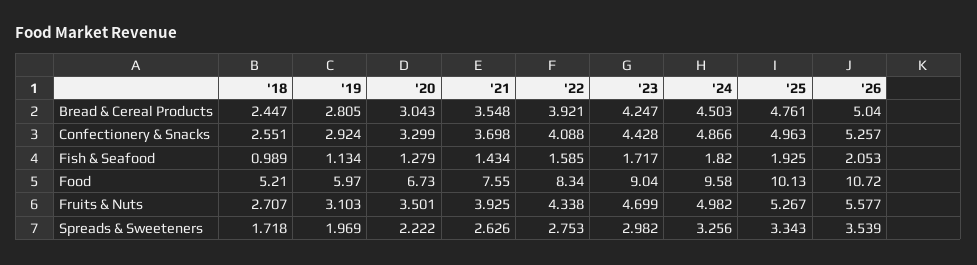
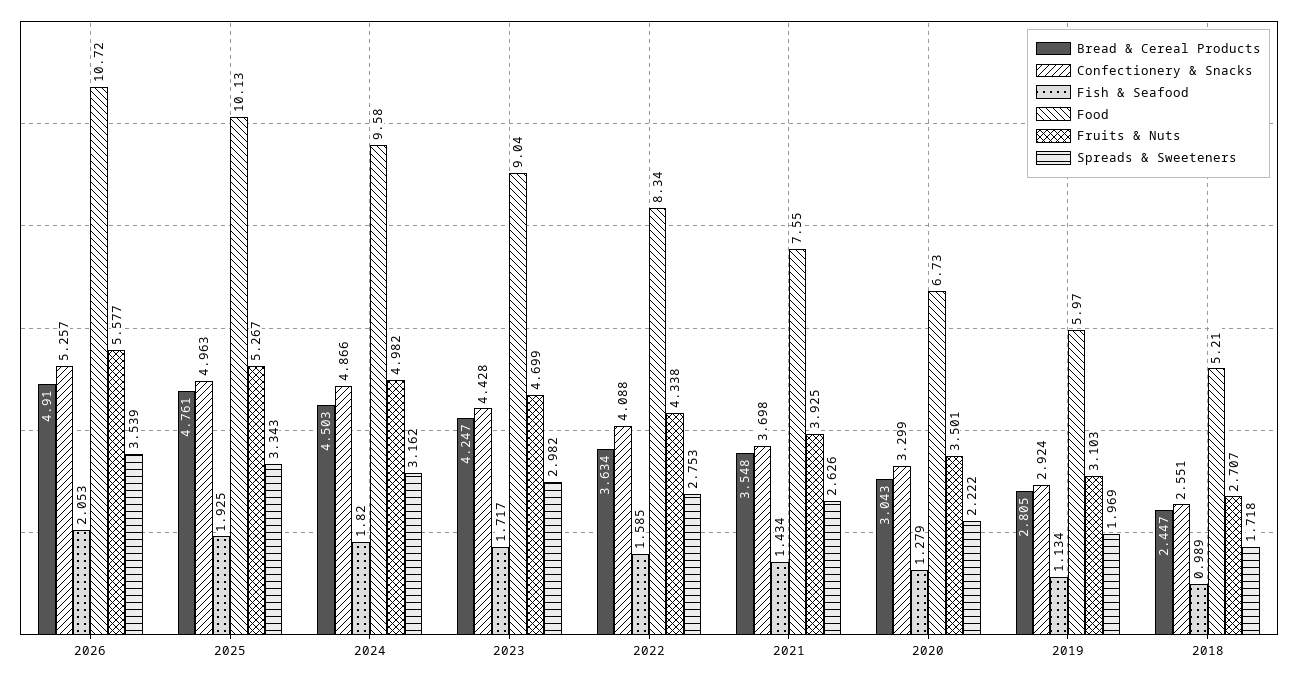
  {
    "Bread & Cereal Products": {
      "'18": 2.447,
      "'19": 2.805,
      "'20": 3.043,
      "'21": 3.548,
-     "'22": 3.921,
+     "'22": 3.634,
      "'23": 4.247,
      "'24": 4.503,
      "'25": 4.761,
-     "'26": 5.04
+     "'26": 4.91
    },
    "Confectionery & Snacks": {
      "'18": 2.551,
      "'19": 2.924,
      "'20": 3.299,
      "'21": 3.698,
      "'22": 4.088,
      "'23": 4.428,
      "'24": 4.866,
      "'25": 4.963,
      "'26": 5.257
    },
    "Fish & Seafood": {
      "'18": 0.989,
      "'19": 1.134,
      "'20": 1.279,
      "'21": 1.434,
      "'22": 1.585,
      "'23": 1.717,
      "'24": 1.82,
      "'25": 1.925,
      "'26": 2.053
    },
    "Food": {
      "'18": 5.21,
      "'19": 5.97,
      "'20": 6.73,
      "'21": 7.55,
      "'22": 8.34,
      "'23": 9.04,
      "'24": 9.58,
      "'25": 10.13,
      "'26": 10.72
    },
    "Fruits & Nuts": {
      "'18": 2.707,
      "'19": 3.103,
      "'20": 3.501,
      "'21": 3.925,
      "'22": 4.338,
      "'23": 4.699,
      "'24": 4.982,
      "'25": 5.267,
      "'26": 5.577
    },
    "Spreads & Sweeteners": {
      "'18": 1.718,
      "'19": 1.969,
      "'20": 2.222,
      "'21": 2.626,
      "'22": 2.753,
      "'23": 2.982,
-     "'24": 3.256,
+     "'24": 3.162,
      "'25": 3.343,
      "'26": 3.539
    }
  }

